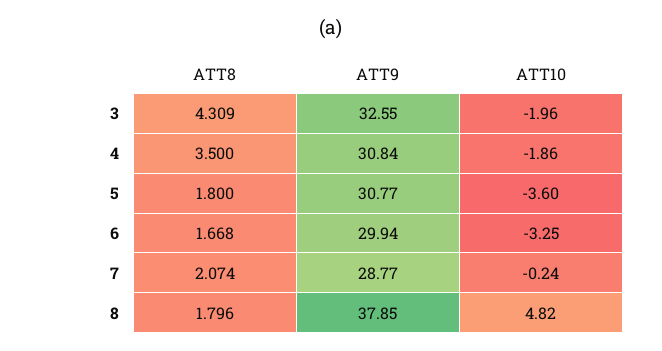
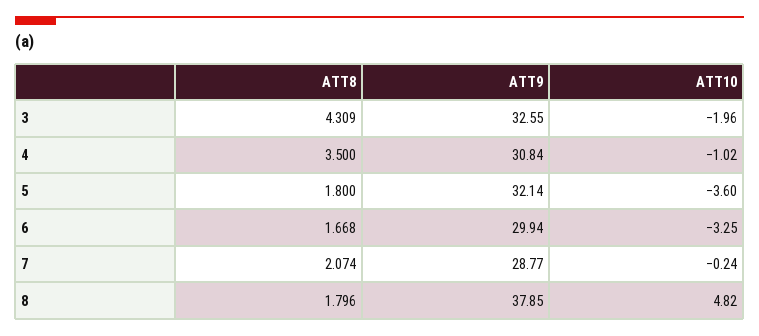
  {
    "ATT8": {
      "3": 4.309,
      "4": 3.5,
      "5": 1.8,
      "6": 1.668,
      "7": 2.074,
      "8": 1.796
    },
    "ATT9": {
      "3": 32.55,
      "4": 30.84,
-     "5": 30.77,
+     "5": 32.14,
      "6": 29.94,
      "7": 28.77,
      "8": 37.85
    },
    "ATT10": {
      "3": -1.96,
-     "4": -1.86,
+     "4": -1.02,
      "5": -3.6,
      "6": -3.25,
      "7": -0.24,
      "8": 4.82
    }
  }

